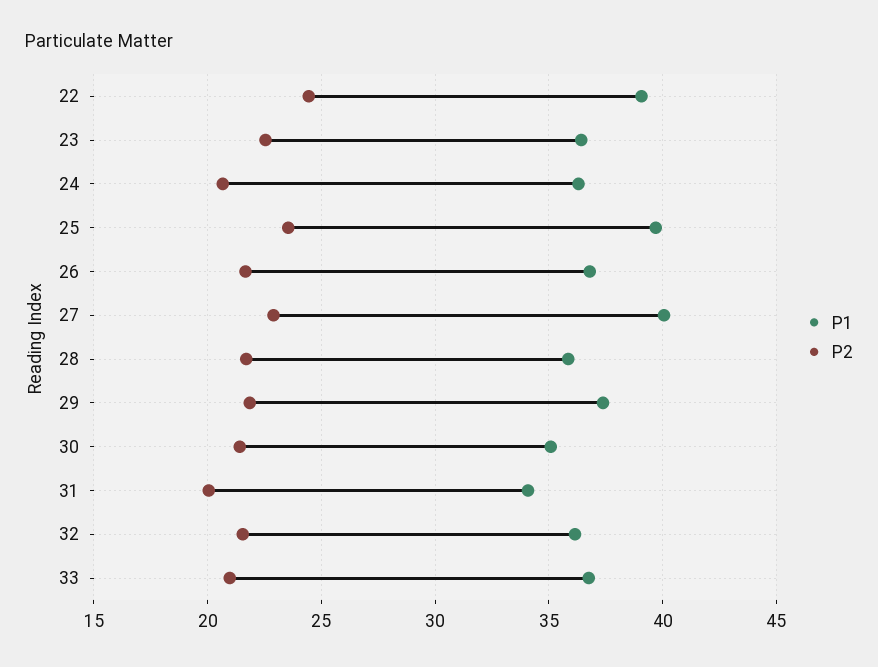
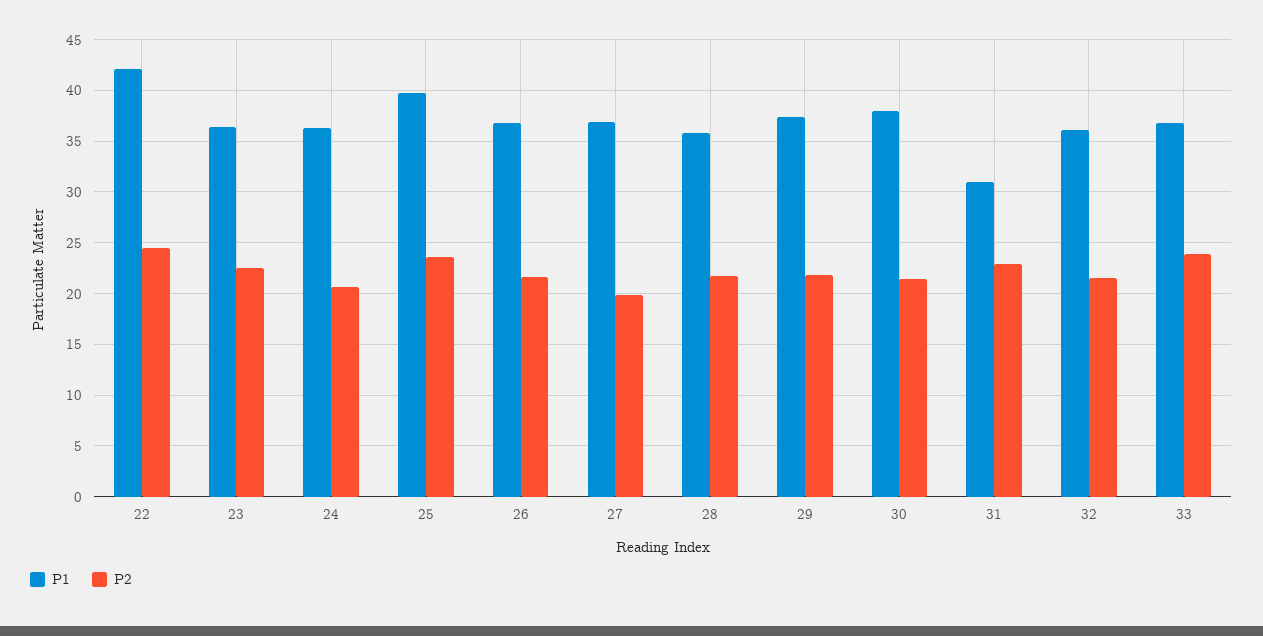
  {
    "P1": {
-     "22": 39,
+     "22": 42,
      "23": 36.5,
      "24": 36.5,
      "25": 39.5,
      "26": 37,
-     "27": 40,
+     "27": 37,
      "28": 36,
      "29": 37.5,
-     "30": 35,
+     "30": 38,
-     "31": 34,
+     "31": 31,
      "32": 36,
      "33": 37
    },
    "P2": {
      "22": 24.5,
      "23": 22.5,
      "24": 20.5,
      "25": 23.5,
      "26": 21.5,
-     "27": 23,
+     "27": 20,
      "28": 21.5,
      "29": 22,
      "30": 21.5,
-     "31": 20,
+     "31": 23,
      "32": 21.5,
-     "33": 21
+     "33": 24
    }
  }

